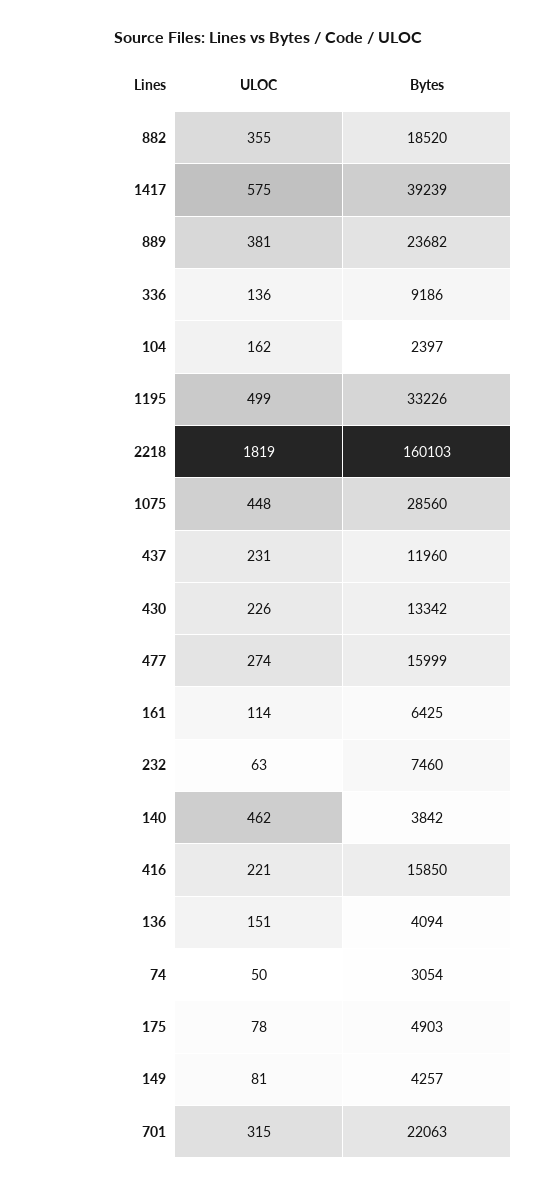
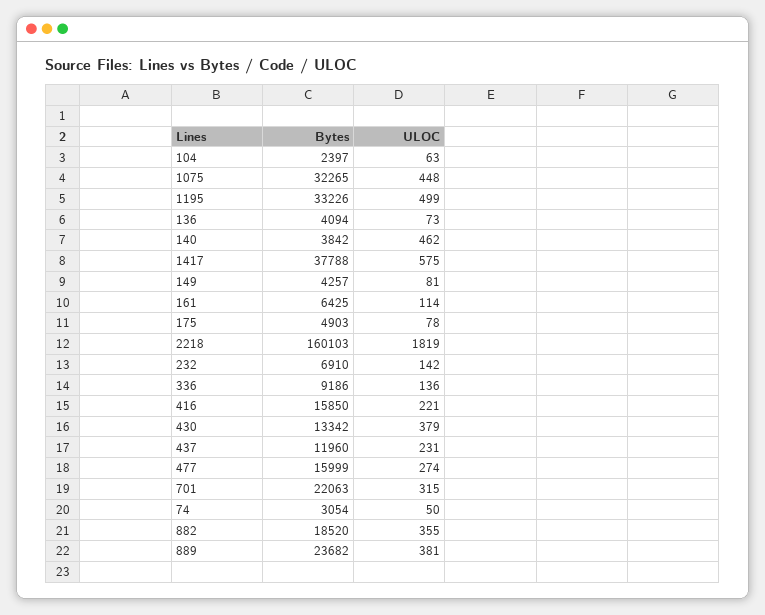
  {
    "ULOC": {
      "882": 355,
      "1417": 575,
      "889": 381,
      "336": 136,
-     "104": 162,
+     "104": 63,
      "1195": 499,
      "2218": 1819,
      "1075": 448,
      "437": 231,
-     "430": 226,
+     "430": 379,
      "477": 274,
      "161": 114,
-     "232": 63,
+     "232": 142,
      "140": 462,
      "416": 221,
-     "136": 151,
+     "136": 73,
      "74": 50,
      "175": 78,
      "149": 81,
      "701": 315
    },
    "Bytes": {
      "882": 18520,
-     "1417": 39239,
+     "1417": 37788,
      "889": 23682,
      "336": 9186,
      "104": 2397,
      "1195": 33226,
      "2218": 160103,
-     "1075": 28560,
+     "1075": 32265,
      "437": 11960,
      "430": 13342,
      "477": 15999,
      "161": 6425,
-     "232": 7460,
+     "232": 6910,
      "140": 3842,
      "416": 15850,
      "136": 4094,
      "74": 3054,
      "175": 4903,
      "149": 4257,
      "701": 22063
    }
  }

